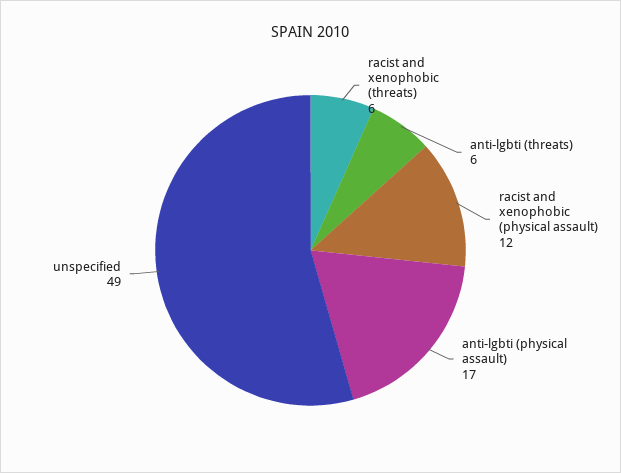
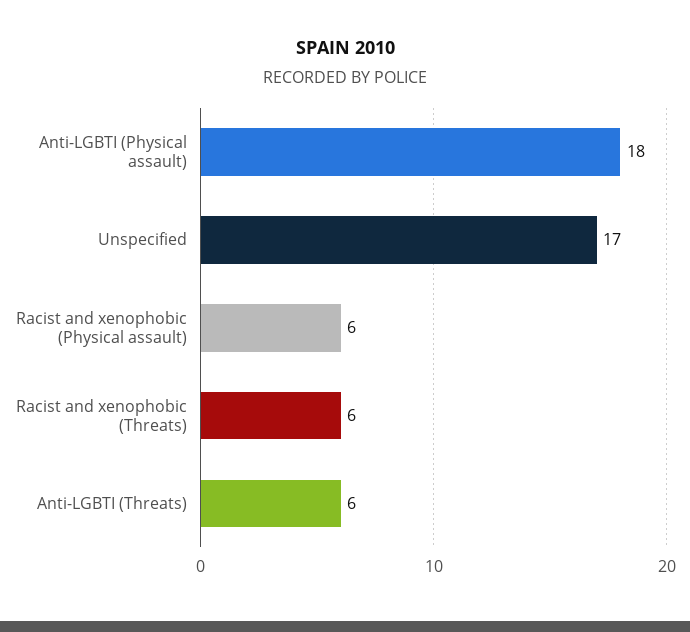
  {
    "racist and xenophobic (threats)": 6,
    "anti-lgbti (threats)": 6,
-   "racist and xenophobic (physical assault)": 12,
+   "racist and xenophobic (physical assault)": 6,
-   "anti-lgbti (physical assault)": 17,
+   "anti-lgbti (physical assault)": 18,
-   "unspecified": 49
+   "unspecified": 17
  }

